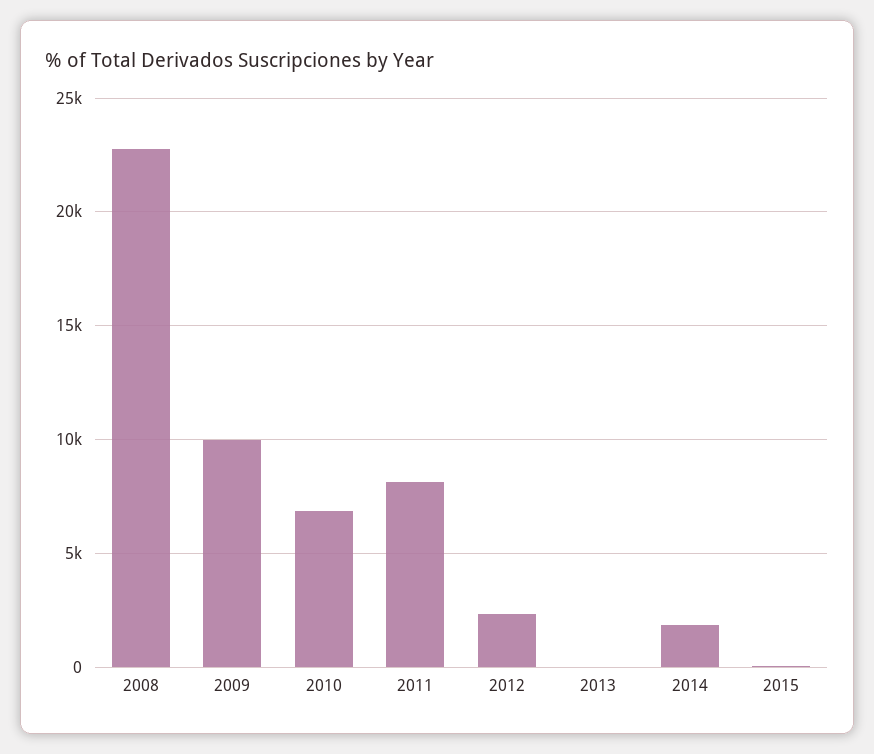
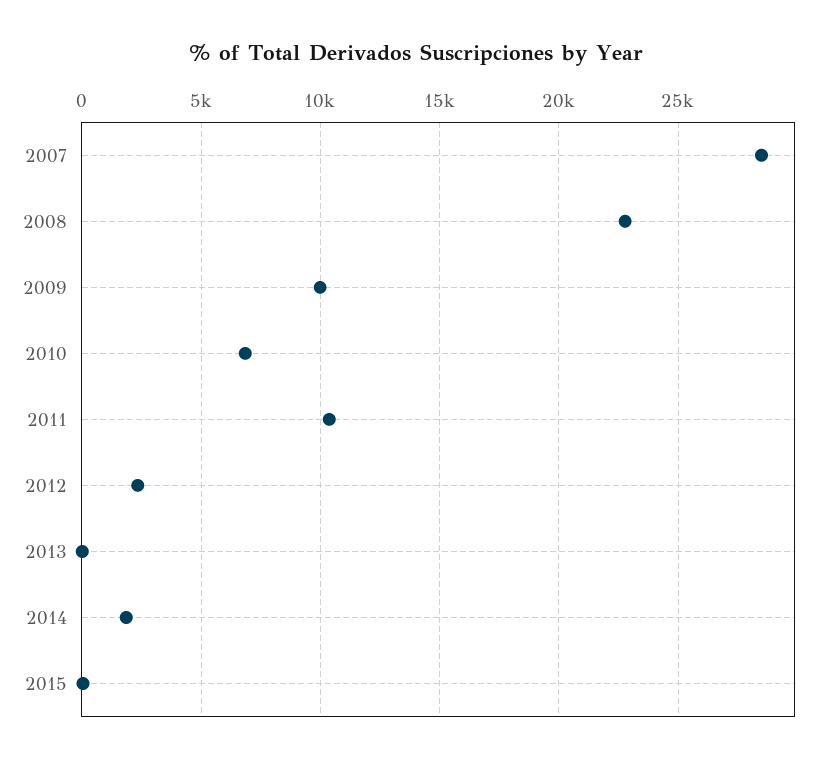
  {
    "2008": 23000,
    "2009": 10000,
    "2010": 7000,
-   "2011": 8000,
+   "2011": 10500,
    "2012": 2500,
    "2013": 0,
    "2014": 2000,
-   "2015": 0
+   "2015": 0,
+   "2007": 28500
  }

